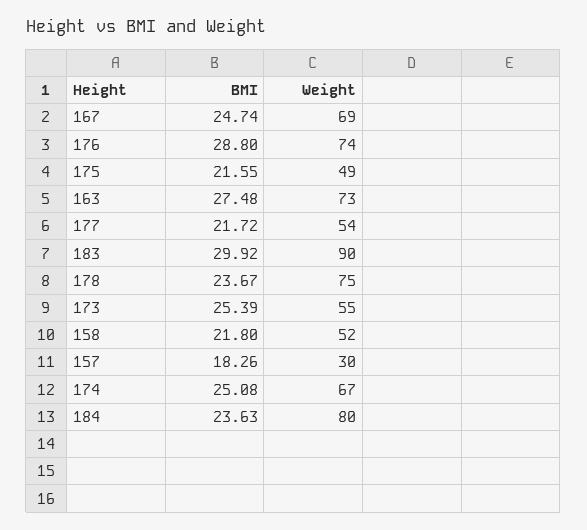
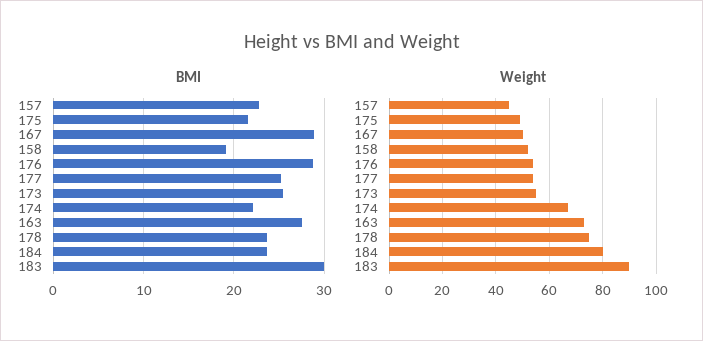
  {
    "BMI": {
-     "167": 24.74,
+     "167": 29,
      "176": 28.8,
      "175": 21.55,
      "163": 27.48,
-     "177": 21.72,
+     "177": 25,
      "183": 29.92,
      "178": 23.67,
      "173": 25.39,
-     "158": 21.8,
+     "158": 19,
-     "157": 18.26,
+     "157": 23,
-     "174": 25.08,
+     "174": 22,
      "184": 23.63
    },
    "Weight": {
-     "167": 69,
+     "167": 50,
-     "176": 74,
+     "176": 55,
      "175": 49,
      "163": 73,
      "177": 54,
      "183": 90,
      "178": 75,
      "173": 55,
      "158": 52,
-     "157": 30,
+     "157": 45,
      "174": 67,
      "184": 80
    }
  }

